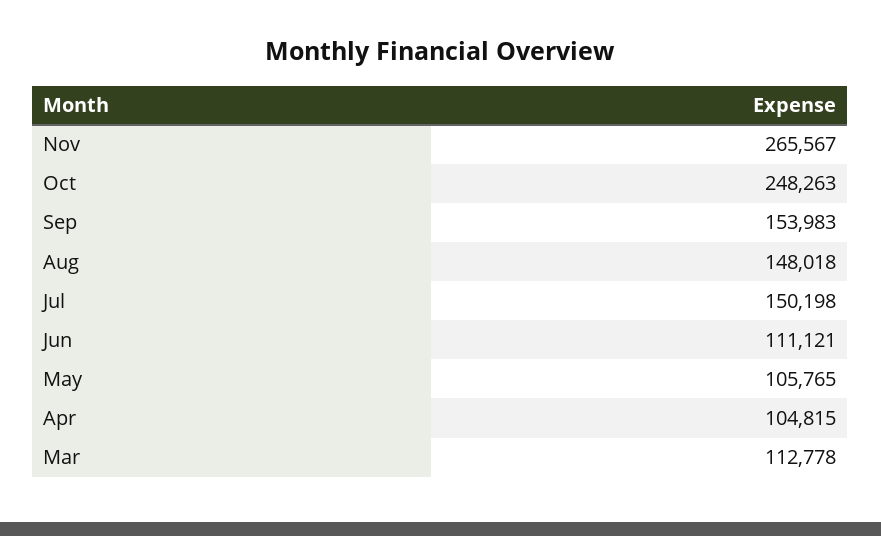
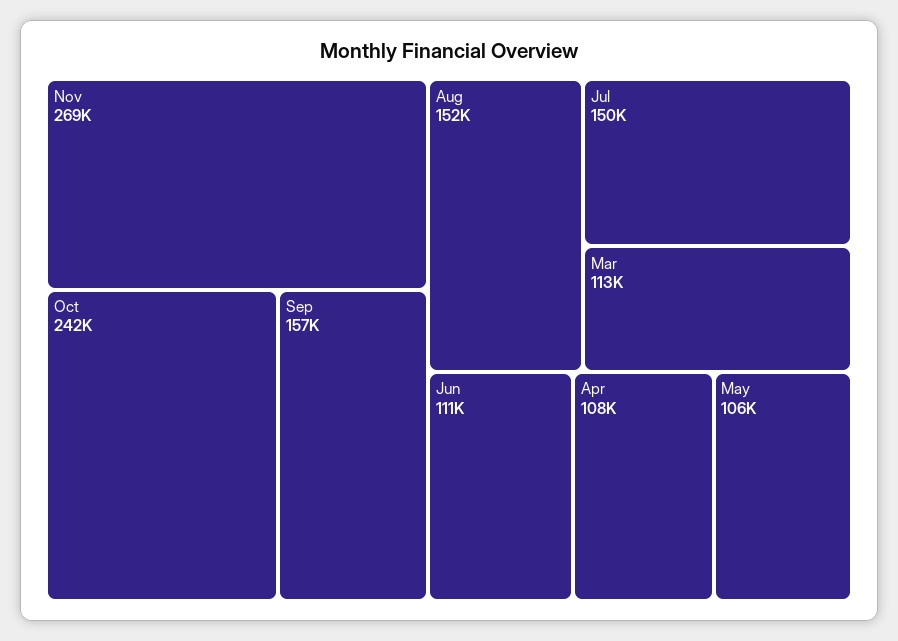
  {
-   "Nov": 265567,
+   "Nov": 269000,
-   "Oct": 248263,
+   "Oct": 242000,
-   "Sep": 153983,
+   "Sep": 157000,
-   "Aug": 148018,
+   "Aug": 152000,
    "Jul": 150198,
    "Jun": 111121,
    "May": 105765,
-   "Apr": 104815,
+   "Apr": 108000,
    "Mar": 112778
  }

